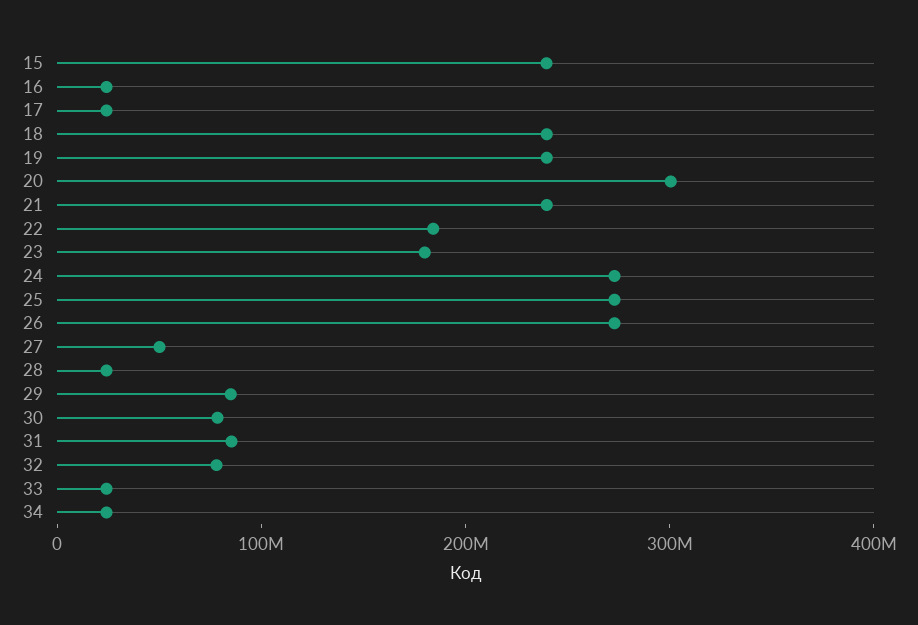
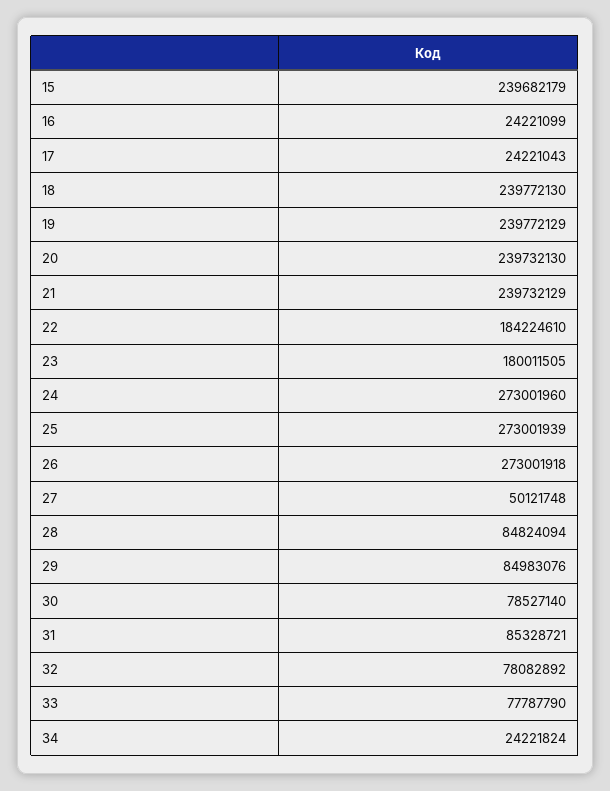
  {
    "15": 239682179,
    "16": 24221099,
    "17": 24221043,
    "18": 239772130,
    "19": 239772129,
-   "20": 300000000,
+   "20": 239732130,
    "21": 239732129,
    "22": 184224610,
    "23": 180011505,
    "24": 273001960,
    "25": 273001939,
    "26": 273001918,
    "27": 50121748,
-   "28": 20000000,
+   "28": 84824094,
    "29": 84983076,
    "30": 78527140,
    "31": 85328721,
    "32": 78082892,
-   "33": 20000000,
+   "33": 77787790,
    "34": 24221824
  }

